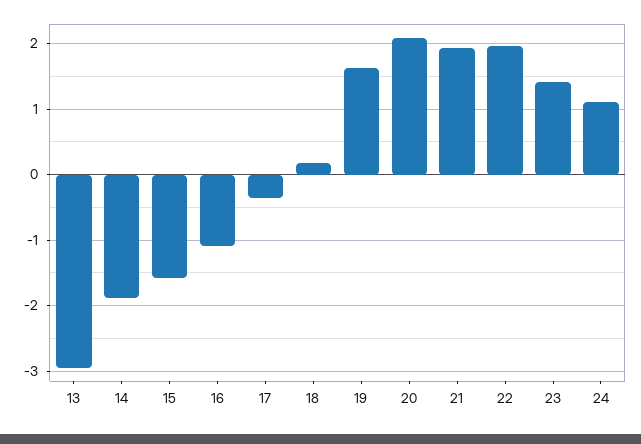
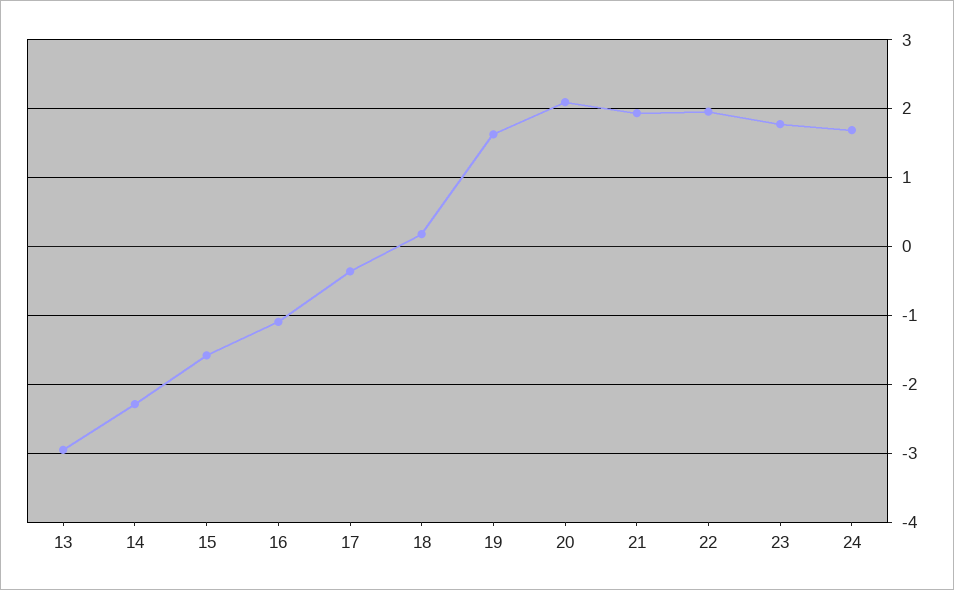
  {
    "13": -3,
-   "14": -1.9,
+   "14": -2.3,
    "15": -1.6,
    "16": -1.1,
    "17": -0.4,
    "18": 0.2,
    "19": 1.6,
    "20": 2.1,
    "21": 1.9,
    "22": 2,
-   "23": 1.4,
+   "23": 1.8,
-   "24": 1.1
+   "24": 1.7
  }

